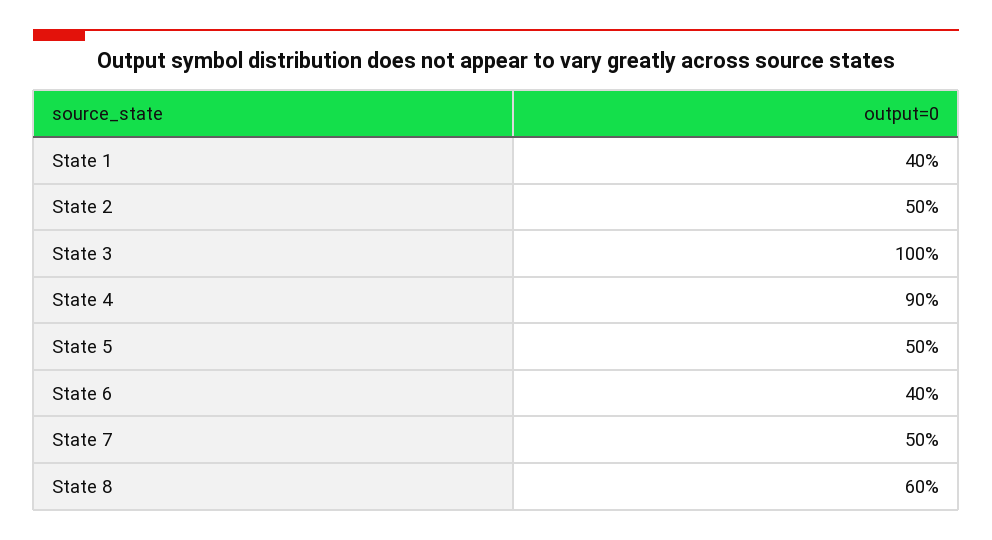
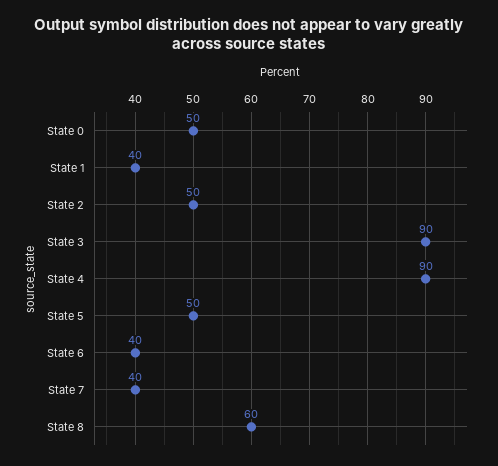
  {
    "State 1": 40,
    "State 2": 50,
-   "State 3": 100,
+   "State 3": 90,
    "State 4": 90,
    "State 5": 50,
    "State 6": 40,
-   "State 7": 50,
+   "State 7": 40,
-   "State 8": 60
+   "State 8": 60,
+   "State 0": 50
  }

